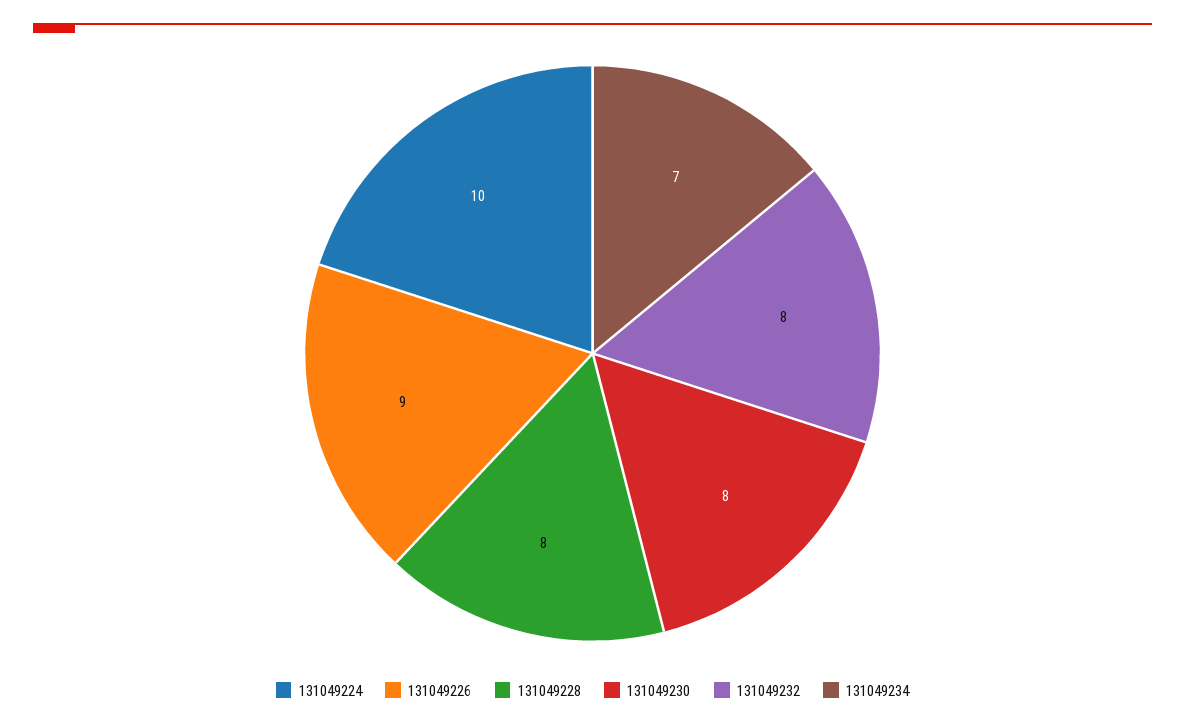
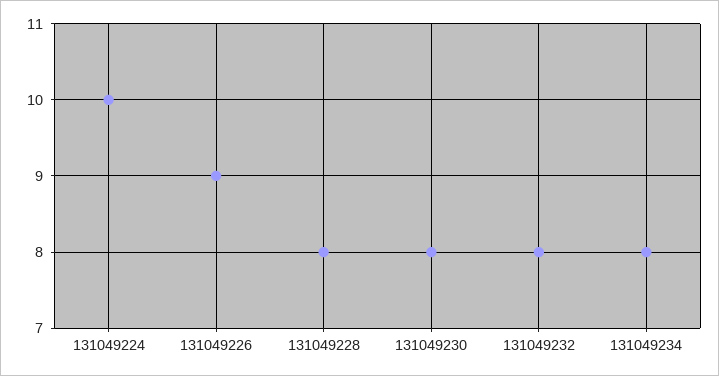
  {
    "131049224": 10,
    "131049226": 9,
    "131049228": 8,
    "131049230": 8,
    "131049232": 8,
-   "131049234": 7
+   "131049234": 8
  }

